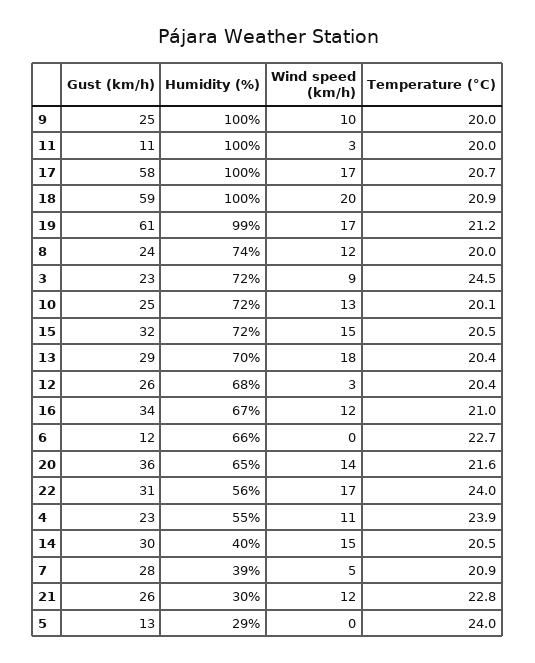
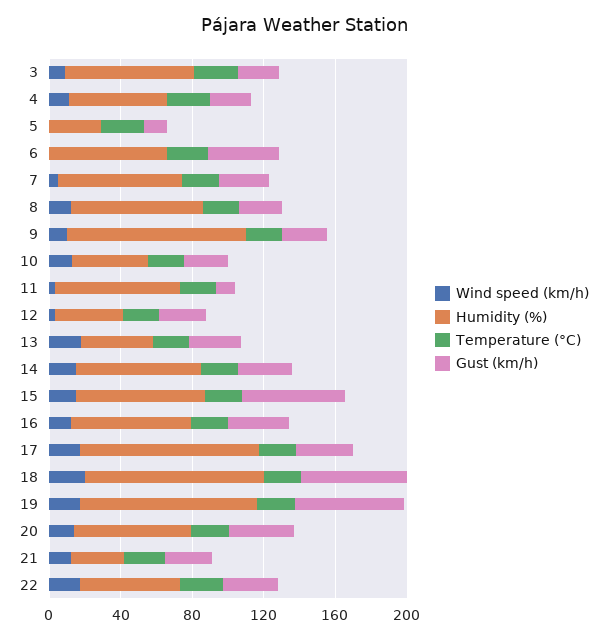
  {
    "Gust (km/h)": {
      "9": 25,
      "11": 11,
-     "17": 58,
+     "17": 30,
      "18": 59,
      "19": 61,
      "8": 24,
      "3": 23,
      "10": 25,
-     "15": 32,
+     "15": 60,
      "13": 29,
      "12": 26,
      "16": 34,
-     "6": 12,
+     "6": 40,
      "20": 36,
      "22": 31,
      "4": 23,
      "14": 30,
      "7": 28,
      "21": 26,
      "5": 13
    },
    "Humidity (%)": {
      "9": 100,
-     "11": 100,
+     "11": 70,
      "17": 100,
      "18": 100,
      "19": 99,
      "8": 74,
      "3": 72,
-     "10": 72,
+     "10": 40,
      "15": 72,
-     "13": 70,
+     "13": 40,
-     "12": 68,
+     "12": 40,
      "16": 67,
      "6": 66,
      "20": 65,
      "22": 56,
      "4": 55,
-     "14": 40,
+     "14": 70,
-     "7": 39,
+     "7": 70,
      "21": 30,
      "5": 29
    },
    "Wind speed (km/h)": {
      "9": 10,
      "11": 3,
      "17": 17,
      "18": 20,
      "19": 17,
      "8": 12,
      "3": 9,
      "10": 13,
      "15": 15,
      "13": 18,
      "12": 3,
      "16": 12,
      "6": 0,
      "20": 14,
      "22": 17,
      "4": 11,
      "14": 15,
      "7": 5,
      "21": 12,
      "5": 0
    },
    "Temperature (°C)": {
      "9": 20,
      "11": 20,
      "17": 20.7,
      "18": 20.9,
      "19": 21.2,
      "8": 20,
      "3": 24.5,
      "10": 20.1,
      "15": 20.5,
      "13": 20.4,
      "12": 20.4,
      "16": 21,
      "6": 22.7,
      "20": 21.6,
      "22": 24,
      "4": 23.9,
      "14": 20.5,
      "7": 20.9,
      "21": 22.8,
      "5": 24
    }
  }

